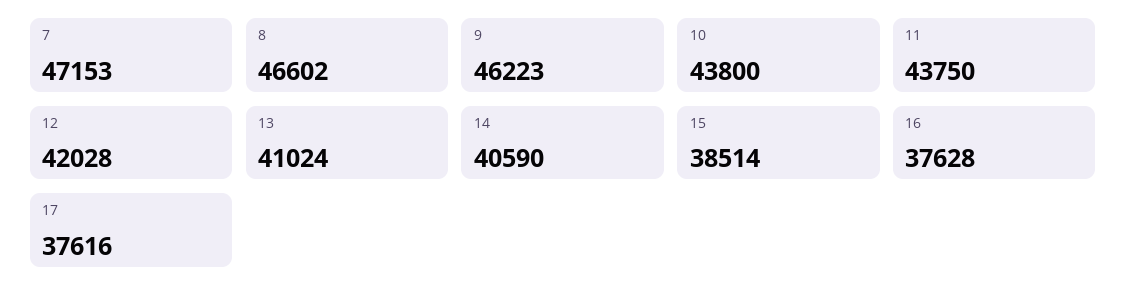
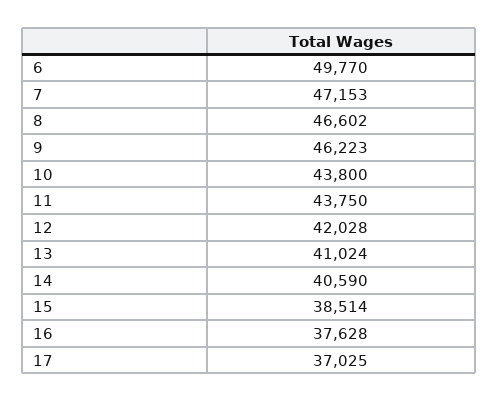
  {
    "7": 47153,
    "8": 46602,
    "9": 46223,
    "10": 43800,
    "11": 43750,
    "12": 42028,
    "13": 41024,
    "14": 40590,
    "15": 38514,
    "16": 37628,
-   "17": 37616
+   "17": 37025,
+   "6": 49770
  }

